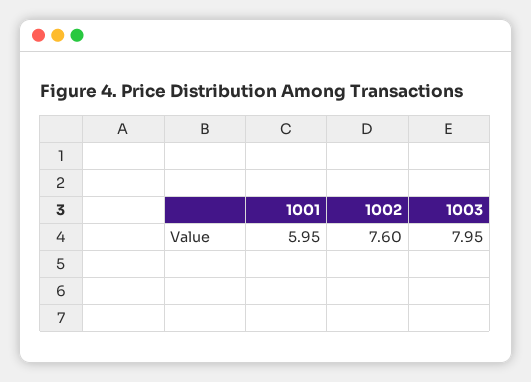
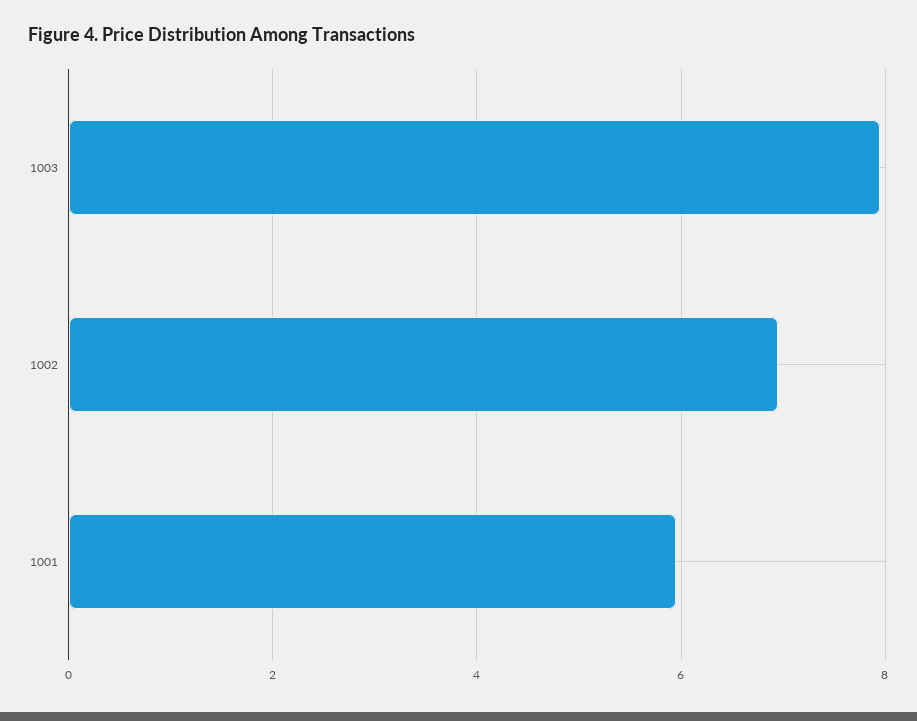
  {
    "1001": 5.95,
-   "1002": 7.6,
+   "1002": 7,
    "1003": 7.95
  }

